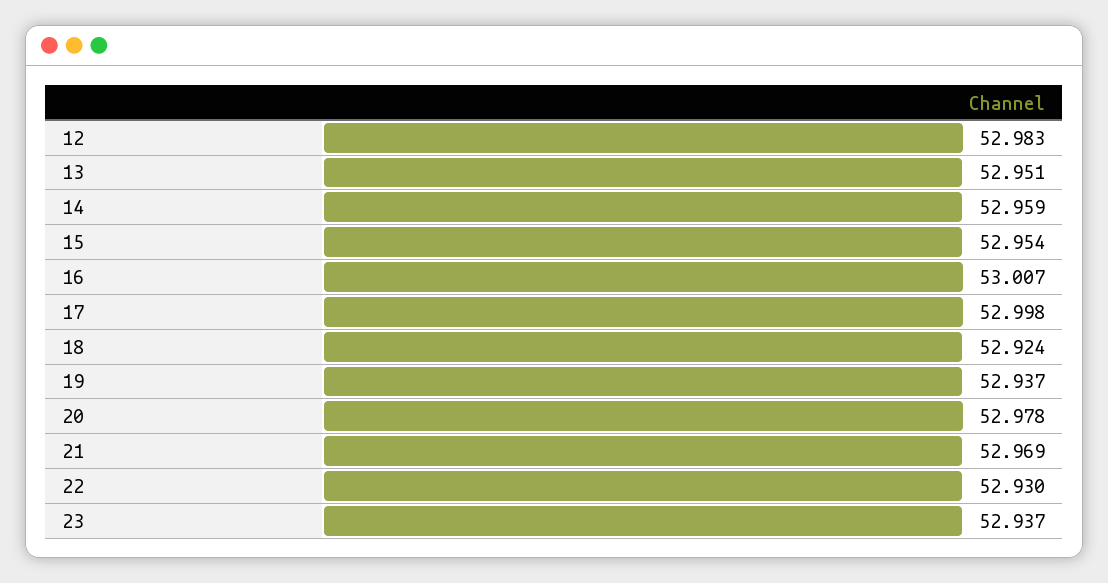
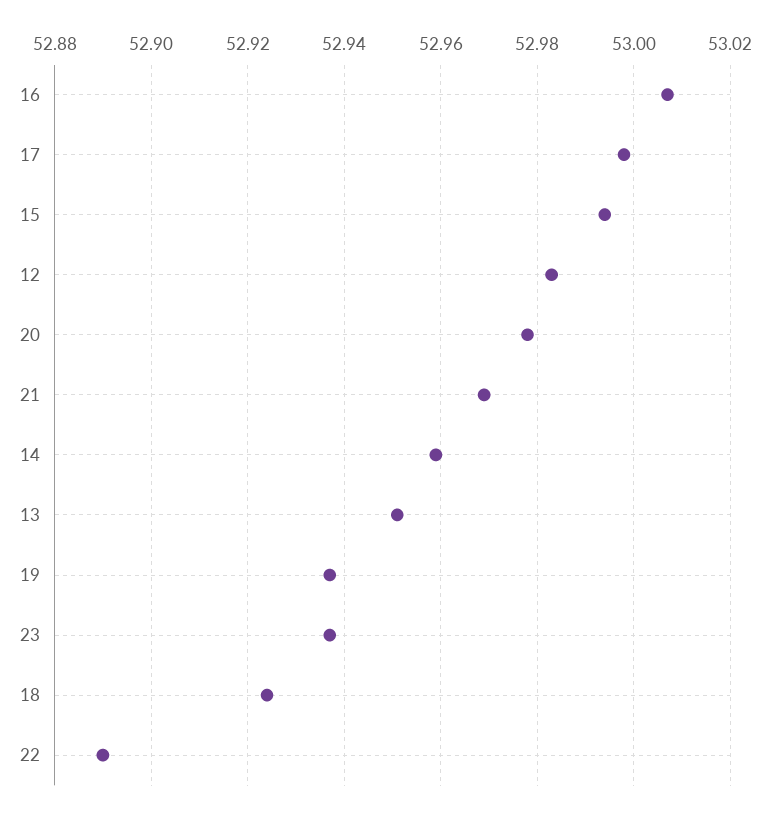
  {
    "12": 52.983,
    "13": 52.951,
    "14": 52.959,
-   "15": 52.954,
+   "15": 52.995,
    "16": 53.007,
    "17": 52.998,
    "18": 52.924,
    "19": 52.937,
    "20": 52.978,
    "21": 52.969,
-   "22": 52.93,
+   "22": 52.89,
    "23": 52.937
  }

